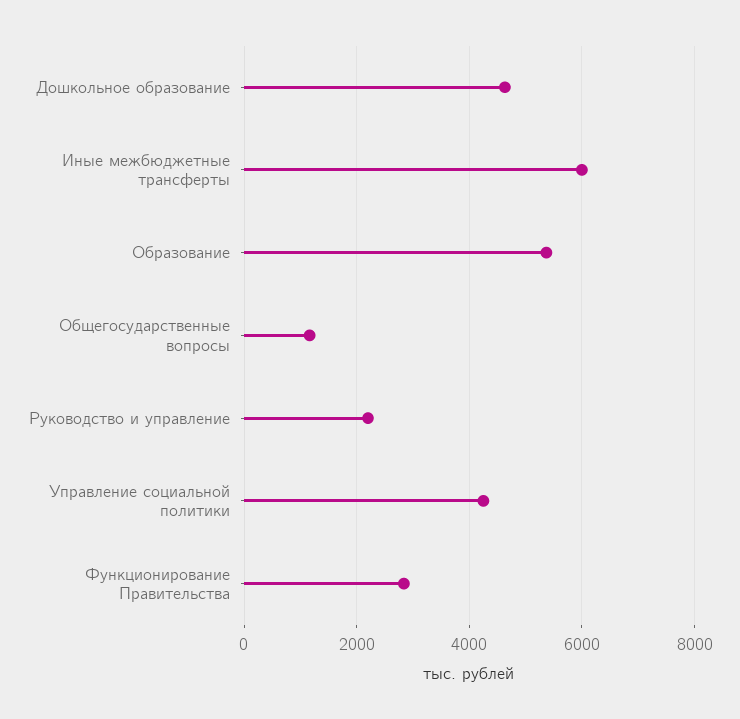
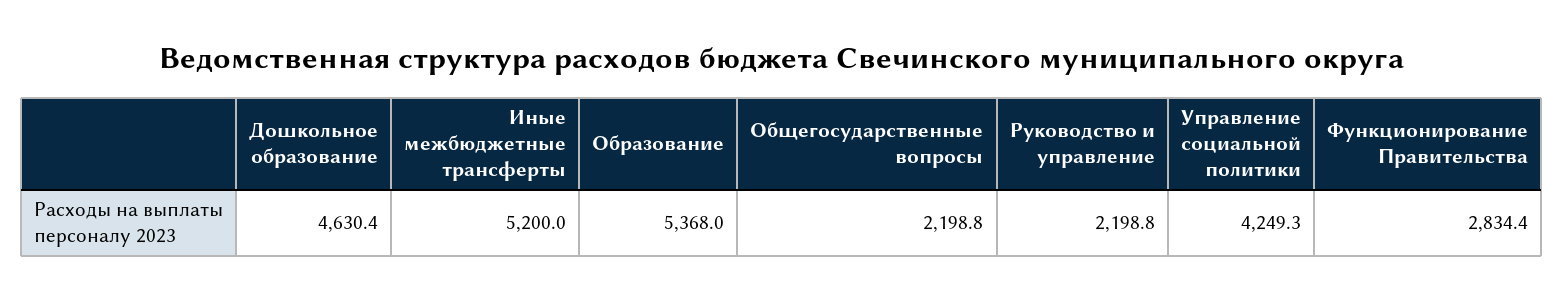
  {
    "Дошкольное образование": 4630.4,
-   "Иные межбюджетные трансферты": 6000,
+   "Иные межбюджетные трансферты": 5200,
    "Образование": 5368,
-   "Общегосударственные вопросы": 1200,
+   "Общегосударственные вопросы": 2198.8,
    "Руководство и управление": 2198.8,
    "Управление социальной политики": 4249.3,
    "Функционирование Правительства": 2834.4
  }

